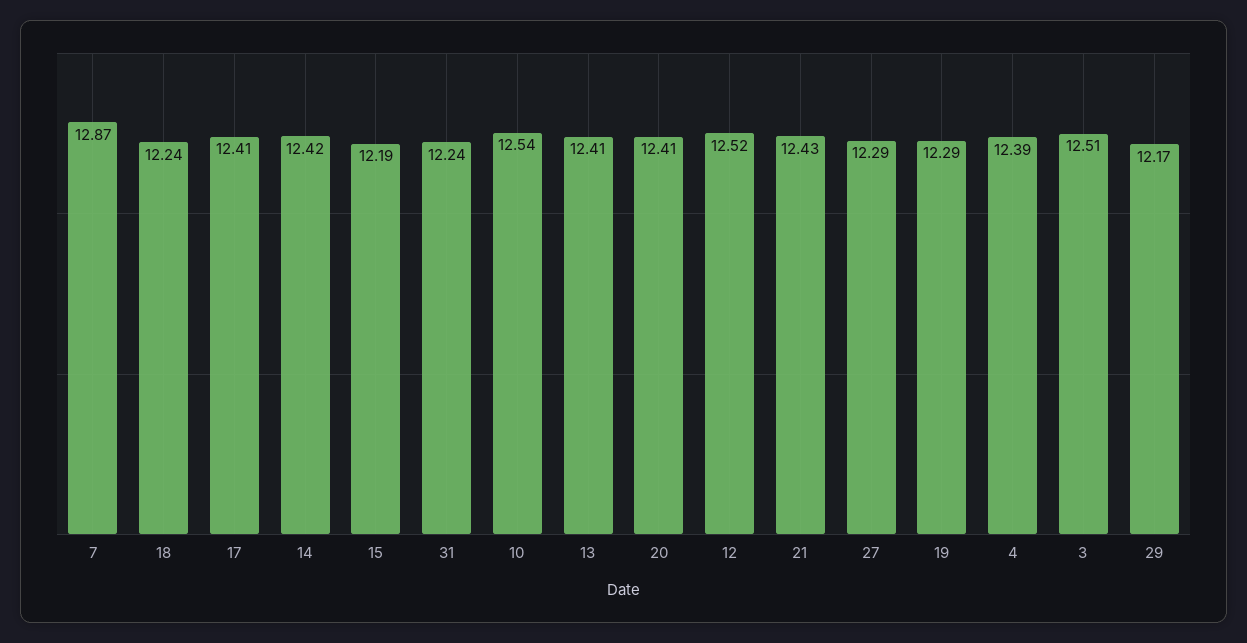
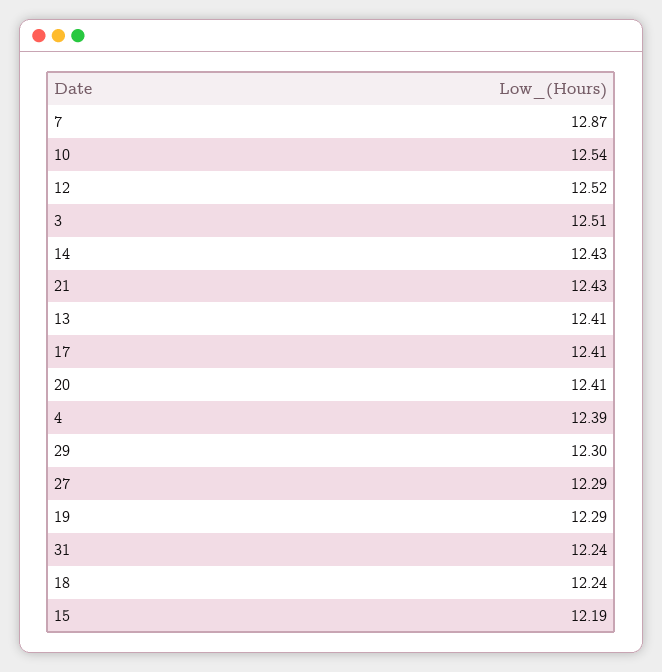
  {
    "7": 12.87,
    "18": 12.24,
    "17": 12.41,
-   "14": 12.42,
+   "14": 12.43,
    "15": 12.19,
    "31": 12.24,
    "10": 12.54,
    "13": 12.41,
    "20": 12.41,
    "12": 12.52,
    "21": 12.43,
    "27": 12.29,
    "19": 12.29,
    "4": 12.39,
    "3": 12.51,
-   "29": 12.17
+   "29": 12.3
  }

